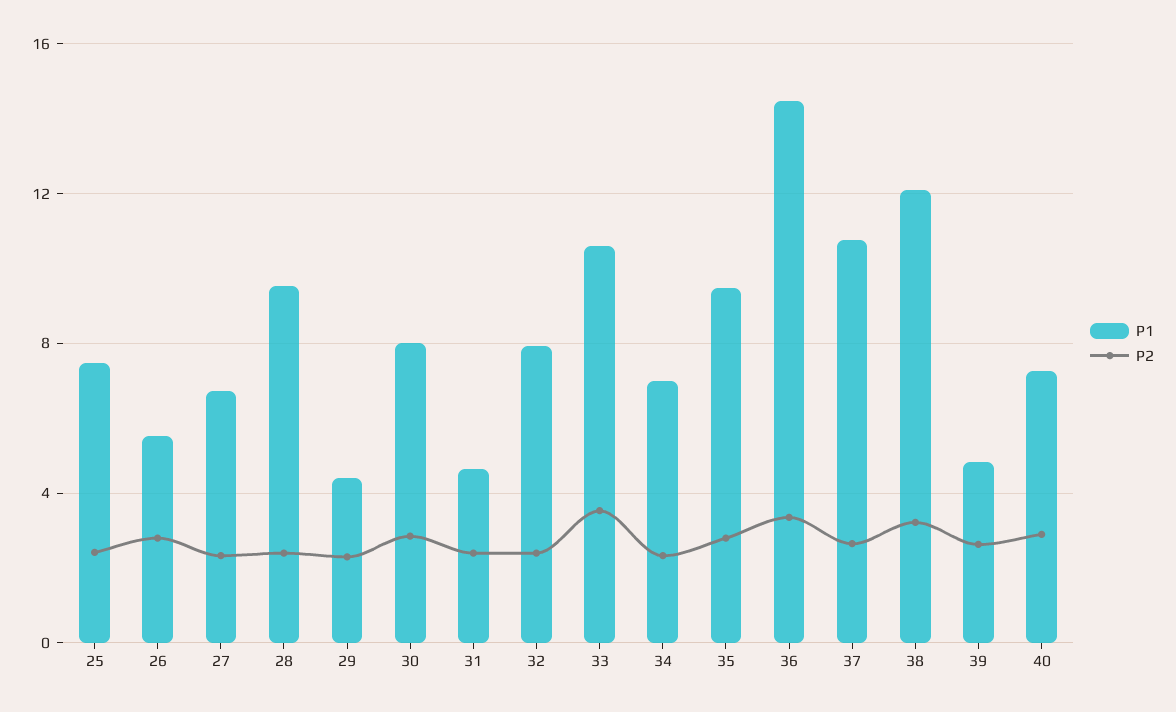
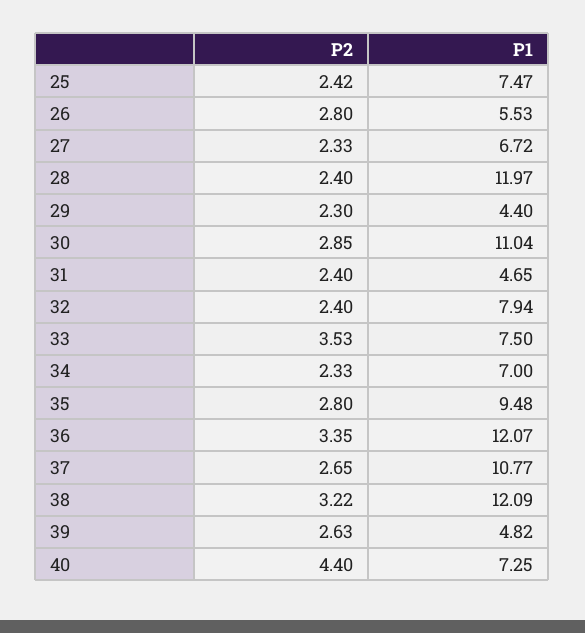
  {
    "P1": {
      "25": 7.47,
      "26": 5.53,
      "27": 6.72,
-     "28": 9.5,
+     "28": 11.97,
      "29": 4.4,
-     "30": 8,
+     "30": 11.04,
      "31": 4.65,
      "32": 7.94,
-     "33": 10.5,
+     "33": 7.5,
      "34": 7,
      "35": 9.48,
-     "36": 14.5,
+     "36": 12.07,
      "37": 10.77,
      "38": 12.09,
      "39": 4.82,
      "40": 7.25
    },
    "P2": {
      "25": 2.42,
      "26": 2.8,
      "27": 2.33,
      "28": 2.4,
      "29": 2.3,
      "30": 2.85,
      "31": 2.4,
      "32": 2.4,
      "33": 3.53,
      "34": 2.33,
      "35": 2.8,
      "36": 3.35,
      "37": 2.65,
      "38": 3.22,
      "39": 2.63,
-     "40": 3
+     "40": 4.4
    }
  }

